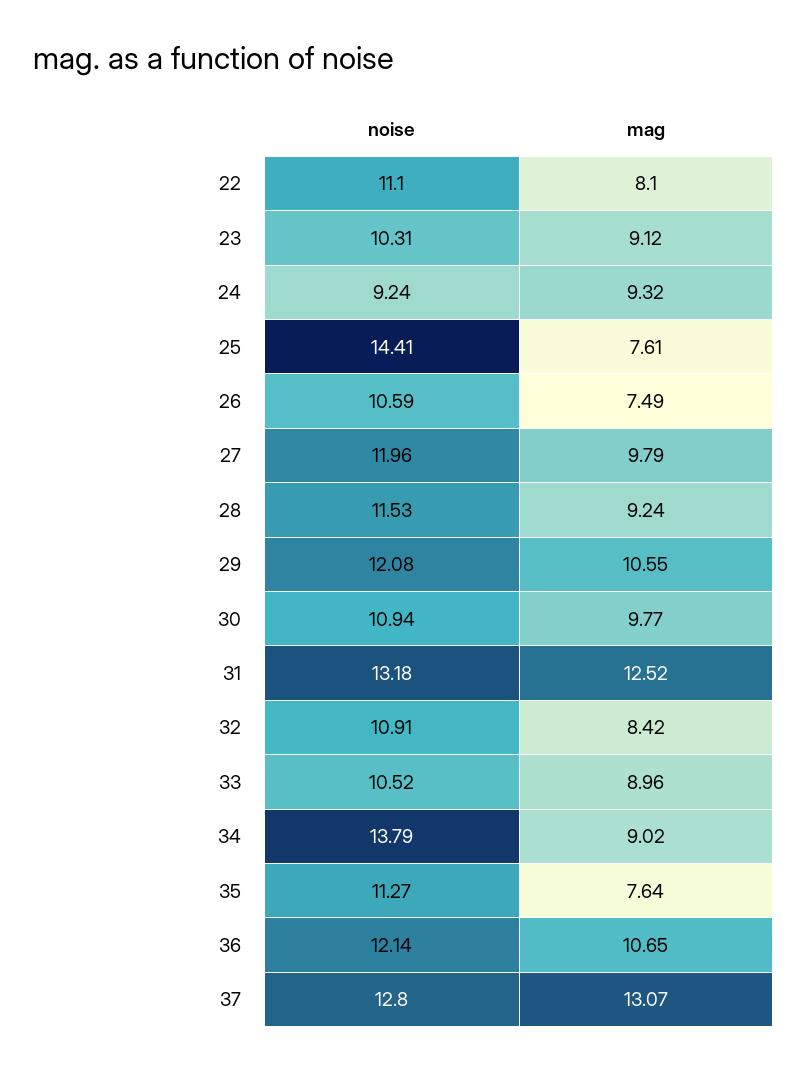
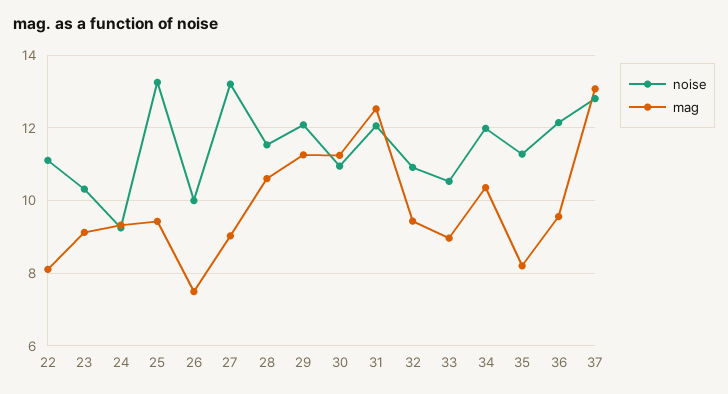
  {
    "noise": {
      "22": 11.1,
      "23": 10.31,
      "24": 9.24,
-     "25": 14.41,
+     "25": 13.2,
-     "26": 10.59,
+     "26": 10,
-     "27": 11.96,
+     "27": 13.2,
      "28": 11.53,
      "29": 12.08,
      "30": 10.94,
-     "31": 13.18,
+     "31": 12,
      "32": 10.91,
      "33": 10.52,
-     "34": 13.79,
+     "34": 12,
      "35": 11.27,
      "36": 12.14,
      "37": 12.8
    },
    "mag": {
      "22": 8.1,
      "23": 9.12,
      "24": 9.32,
-     "25": 7.61,
+     "25": 9.4,
      "26": 7.49,
-     "27": 9.79,
+     "27": 9,
-     "28": 9.24,
+     "28": 10.6,
-     "29": 10.55,
+     "29": 11.2,
-     "30": 9.77,
+     "30": 11.2,
      "31": 12.52,
-     "32": 8.42,
+     "32": 9.4,
      "33": 8.96,
-     "34": 9.02,
+     "34": 10.4,
-     "35": 7.64,
+     "35": 8.2,
-     "36": 10.65,
+     "36": 9.6,
      "37": 13.07
    }
  }

